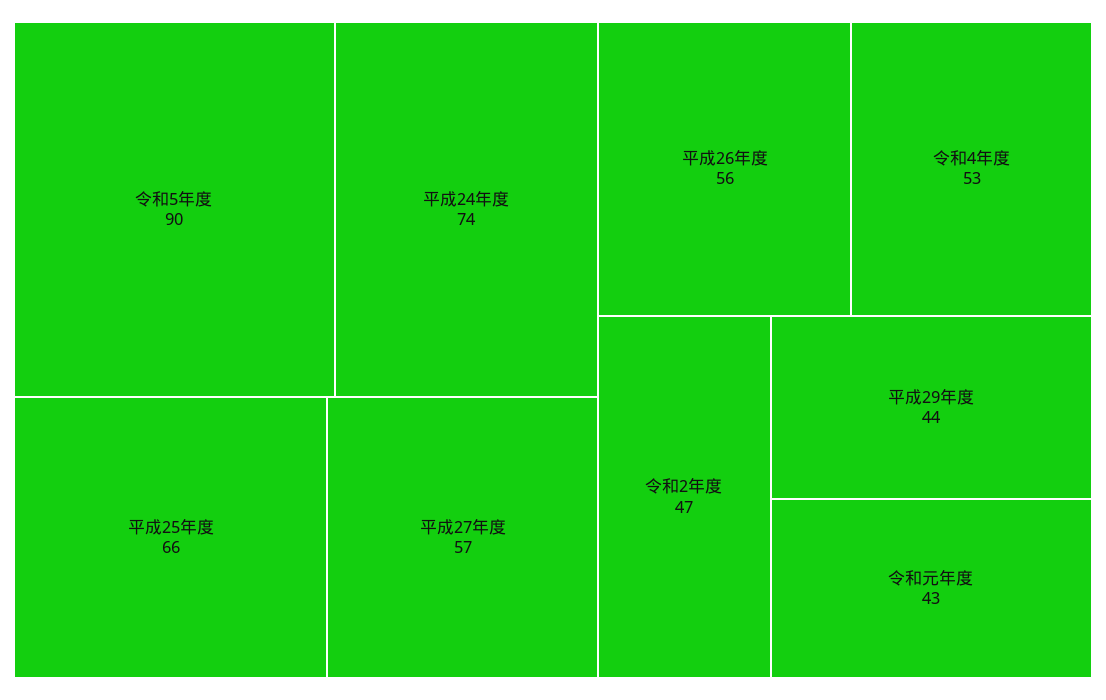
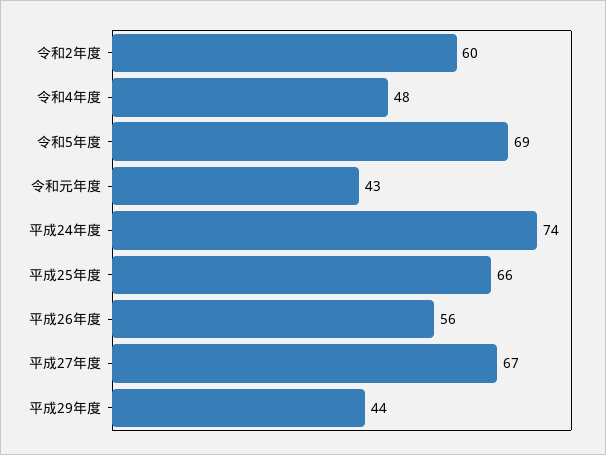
  {
-   "令和5年度": 90,
+   "令和5年度": 69,
    "平成24年度": 74,
    "平成25年度": 66,
-   "平成27年度": 57,
+   "平成27年度": 67,
    "平成26年度": 56,
-   "令和4年度": 53,
+   "令和4年度": 48,
-   "令和2年度": 47,
+   "令和2年度": 60,
    "平成29年度": 44,
    "令和元年度": 43
  }

